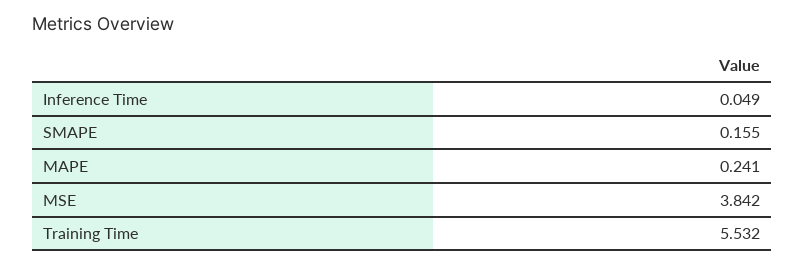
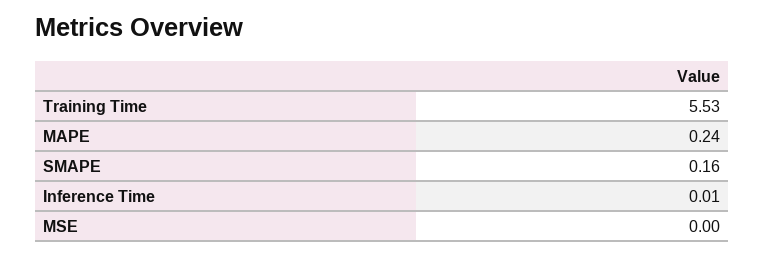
  {
-   "Inference Time": 0.049,
+   "Inference Time": 0.01,
    "SMAPE": 0.155,
    "MAPE": 0.241,
-   "MSE": 3.842,
+   "MSE": 0,
    "Training Time": 5.532
  }

